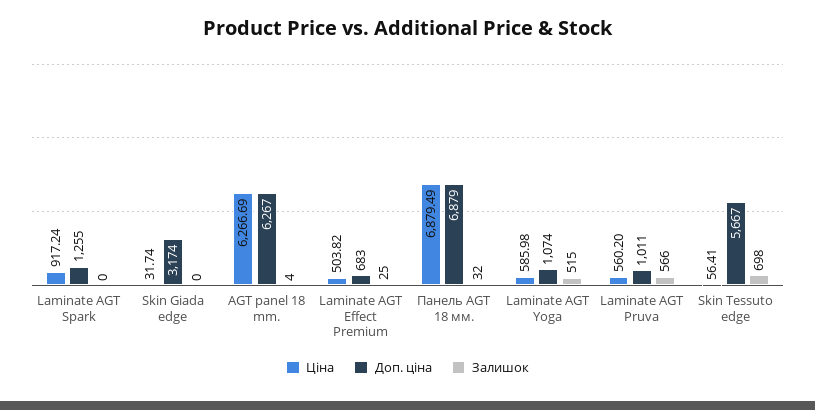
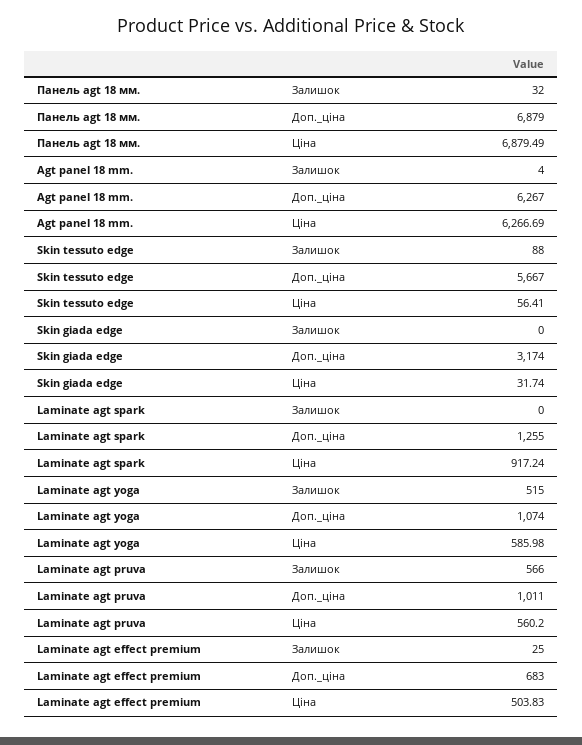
  {
    "Ціна": {
      "Laminate AGT Spark": 917.24,
      "Skin Giada edge": 31.74,
      "AGT panel 18 mm.": 6266.69,
-     "Laminate AGT Effect Premium": 503.82,
+     "Laminate AGT Effect Premium": 503.83,
      "Панель AGT 18 мм.": 6879.49,
      "Laminate AGT Yoga": 585.98,
      "Laminate AGT Pruva": 560.2,
      "Skin Tessuto edge": 56.41
    },
    "Доп. ціна": {
      "Laminate AGT Spark": 1255,
      "Skin Giada edge": 3174,
      "AGT panel 18 mm.": 6267,
      "Laminate AGT Effect Premium": 683,
      "Панель AGT 18 мм.": 6879,
      "Laminate AGT Yoga": 1074,
      "Laminate AGT Pruva": 1011,
      "Skin Tessuto edge": 5667
    },
    "Залишок": {
      "Laminate AGT Spark": 0,
      "Skin Giada edge": 0,
      "AGT panel 18 mm.": 4,
      "Laminate AGT Effect Premium": 25,
      "Панель AGT 18 мм.": 32,
      "Laminate AGT Yoga": 515,
      "Laminate AGT Pruva": 566,
-     "Skin Tessuto edge": 698
+     "Skin Tessuto edge": 88
    }
  }

